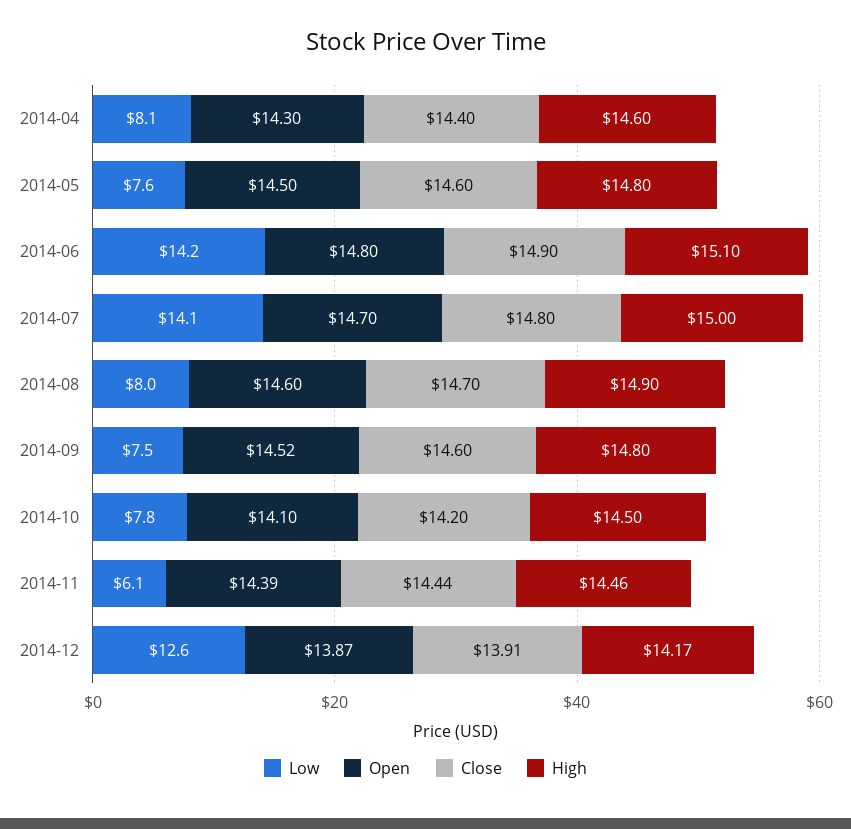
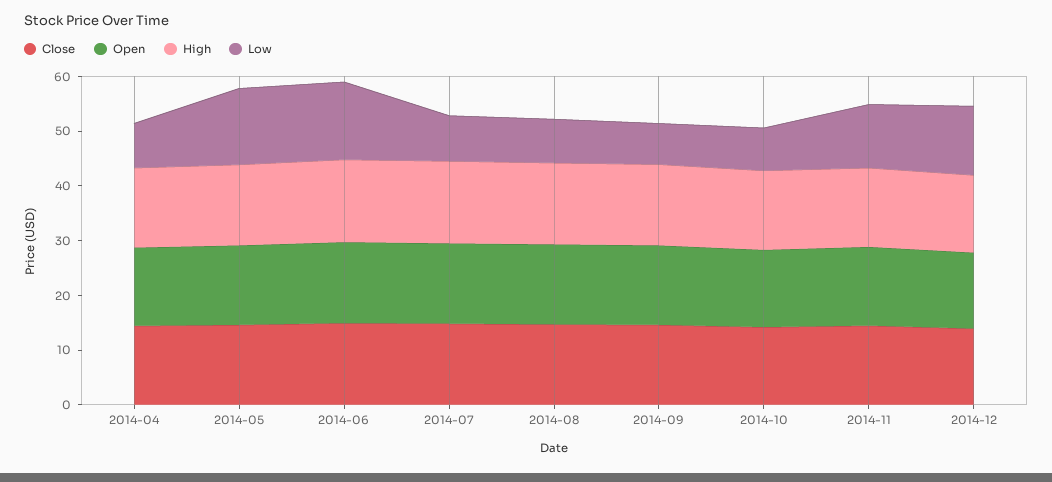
  {
    "Low": {
      "2014-04": 8.1,
-     "2014-05": 7.6,
+     "2014-05": 14,
      "2014-06": 14.2,
-     "2014-07": 14.1,
+     "2014-07": 8,
      "2014-08": 8,
      "2014-09": 7.5,
      "2014-10": 7.8,
-     "2014-11": 6.1,
+     "2014-11": 12,
      "2014-12": 12.6
    },
    "Open": {
      "2014-04": 14.3,
      "2014-05": 14.5,
      "2014-06": 14.8,
      "2014-07": 14.7,
      "2014-08": 14.6,
      "2014-09": 14.52,
      "2014-10": 14.1,
      "2014-11": 14.39,
      "2014-12": 13.87
    },
    "Close": {
      "2014-04": 14.4,
      "2014-05": 14.6,
      "2014-06": 14.9,
      "2014-07": 14.8,
      "2014-08": 14.7,
      "2014-09": 14.6,
      "2014-10": 14.2,
      "2014-11": 14.44,
      "2014-12": 13.91
    },
    "High": {
      "2014-04": 14.6,
      "2014-05": 14.8,
      "2014-06": 15.1,
      "2014-07": 15,
      "2014-08": 14.9,
      "2014-09": 14.8,
      "2014-10": 14.5,
      "2014-11": 14.46,
      "2014-12": 14.17
    }
  }

